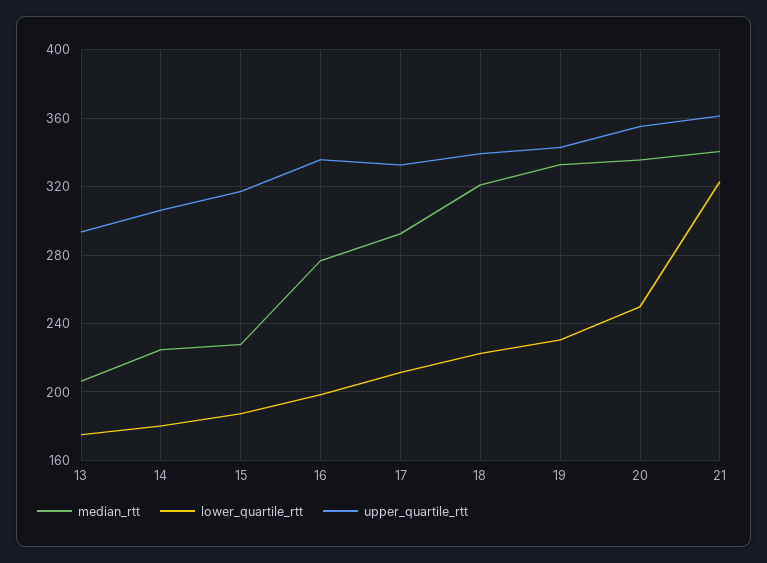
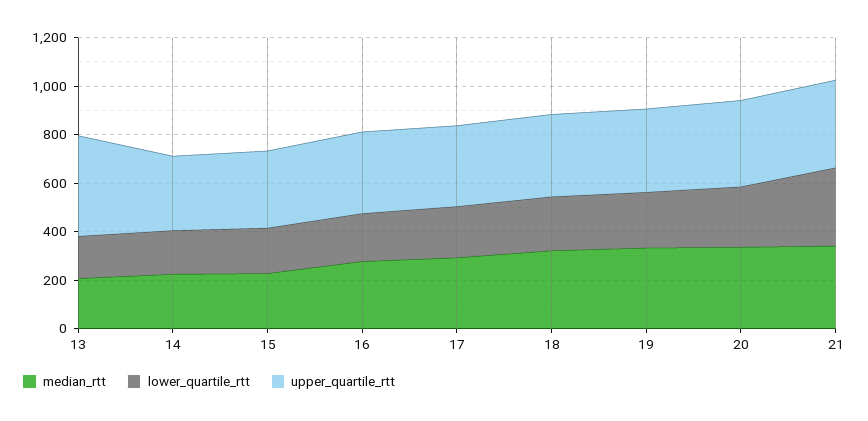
  {
    "median_rtt": {
      "13": 205,
      "14": 225,
      "15": 230,
      "16": 275,
      "17": 295,
      "18": 320,
      "19": 335,
      "20": 335,
      "21": 340
    },
    "lower_quartile_rtt": {
      "13": 175,
      "14": 180,
      "15": 185,
      "16": 200,
      "17": 210,
      "18": 225,
      "19": 230,
      "20": 250,
      "21": 325
    },
    "upper_quartile_rtt": {
-     "13": 295,
+     "13": 400,
      "14": 305,
      "15": 315,
      "16": 335,
      "17": 335,
      "18": 340,
      "19": 345,
      "20": 355,
      "21": 360
    }
  }

